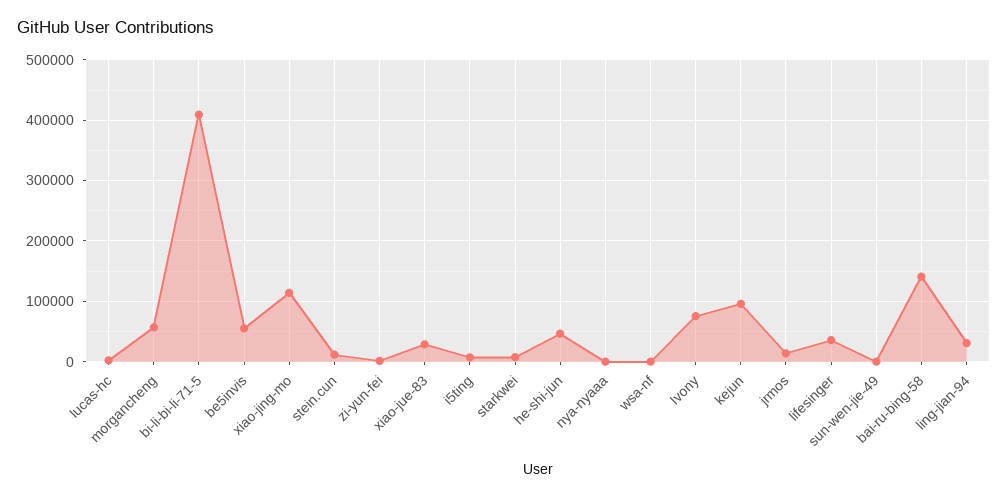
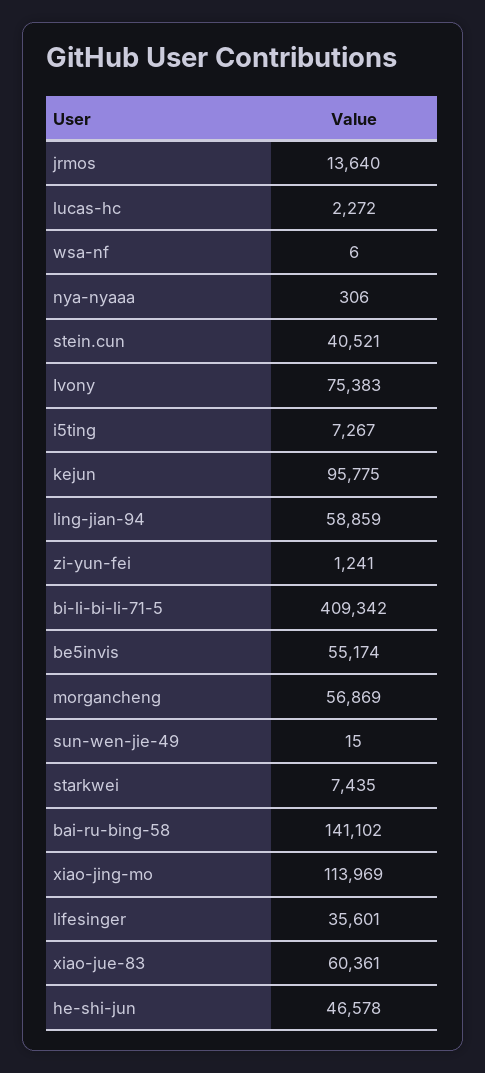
  {
    "lucas-hc": 2272,
    "morgancheng": 56869,
    "bi-li-bi-li-71-5": 409342,
    "be5invis": 55174,
    "xiao-jing-mo": 113969,
-   "stein.cun": 10000,
+   "stein.cun": 40521,
    "zi-yun-fei": 1241,
-   "xiao-jue-83": 30000,
+   "xiao-jue-83": 60361,
    "i5ting": 7267,
    "starkwei": 7435,
    "he-shi-jun": 46578,
    "nya-nyaaa": 306,
    "wsa-nf": 6,
    "Ivony": 75383,
    "kejun": 95775,
    "jrmos": 13640,
    "lifesinger": 35601,
    "sun-wen-jie-49": 15,
    "bai-ru-bing-58": 141102,
-   "ling-jian-94": 30000
+   "ling-jian-94": 58859
  }

